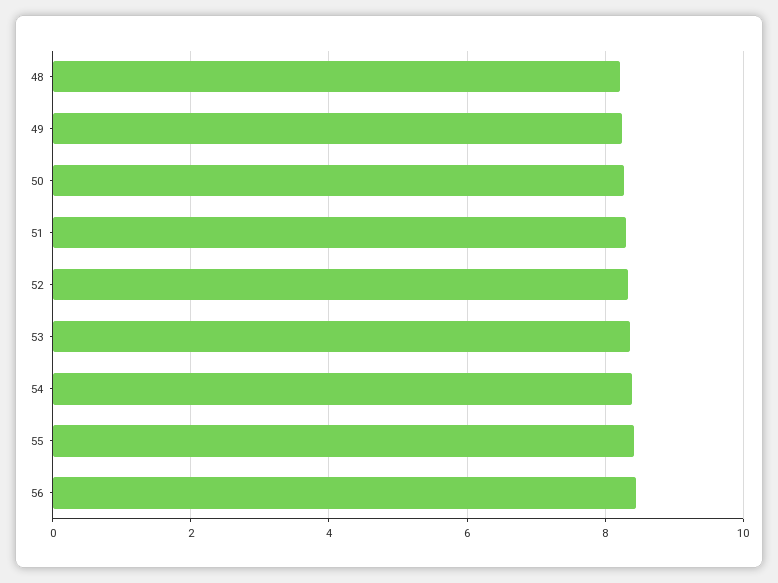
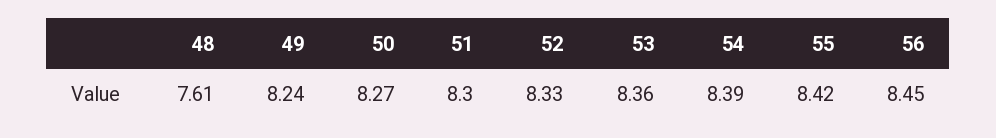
  {
-   "48": 8.2,
+   "48": 7.61,
    "49": 8.24,
    "50": 8.27,
    "51": 8.3,
    "52": 8.33,
    "53": 8.36,
    "54": 8.39,
    "55": 8.42,
    "56": 8.45
  }

